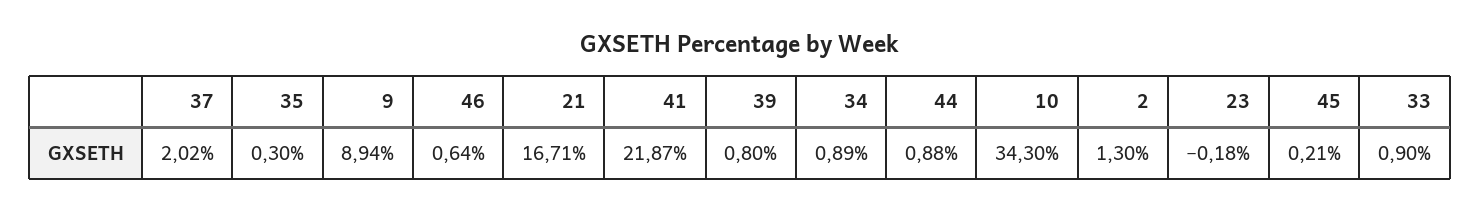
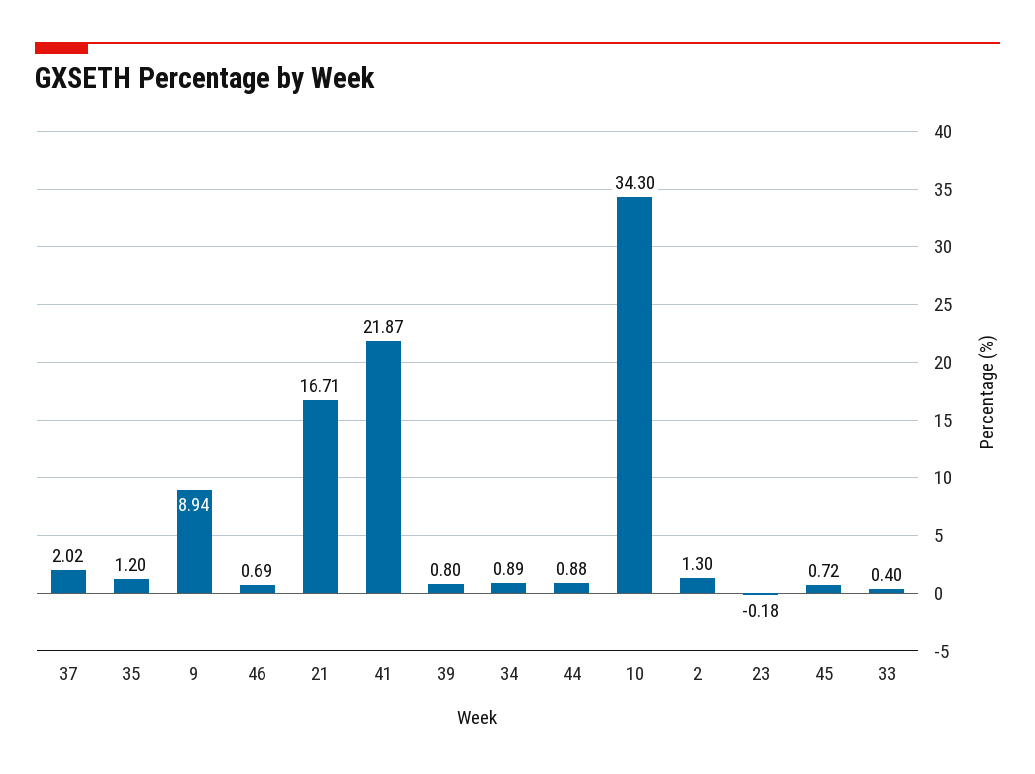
  {
    "37": 2.02,
-   "35": 0.3,
+   "35": 1.2,
    "9": 8.94,
-   "46": 0.64,
+   "46": 0.69,
    "21": 16.71,
    "41": 21.87,
    "39": 0.8,
    "34": 0.89,
    "44": 0.88,
    "10": 34.3,
    "2": 1.3,
    "23": -0.18,
-   "45": 0.21,
+   "45": 0.72,
-   "33": 0.9
+   "33": 0.4
  }

